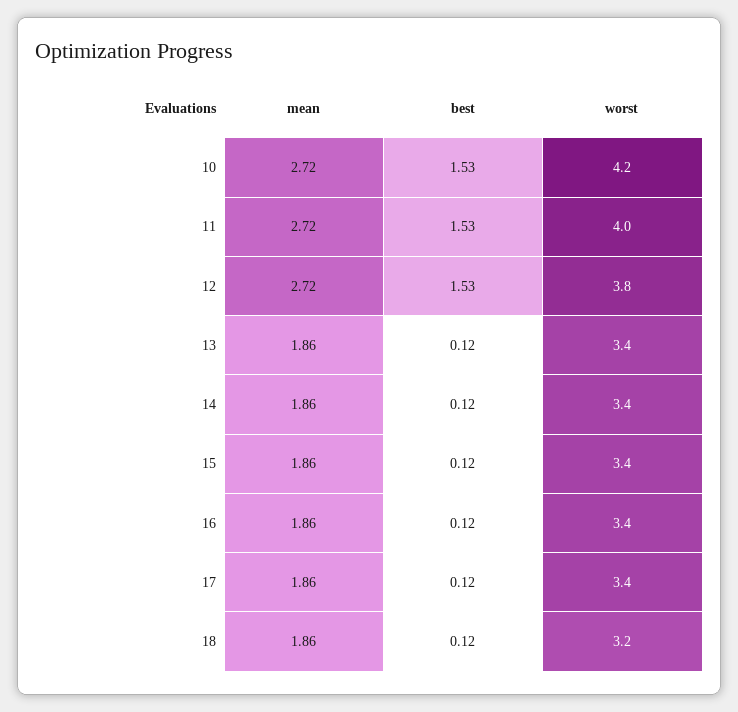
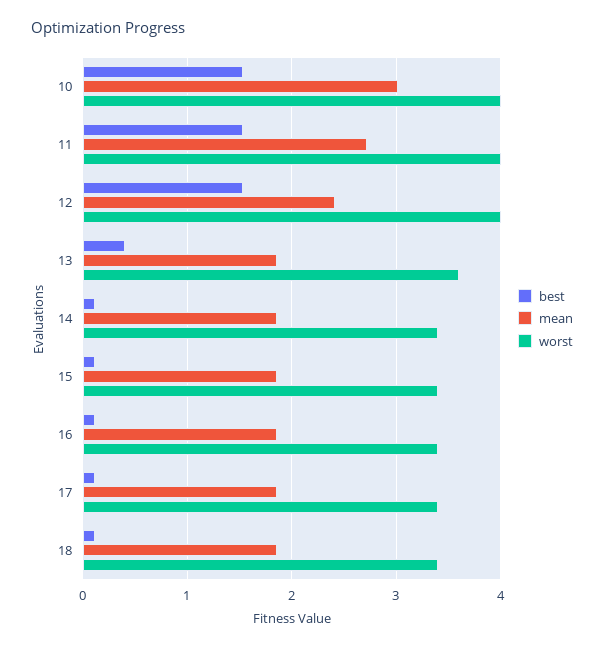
  {
    "mean": {
-     "10": 2.72,
+     "10": 3,
      "11": 2.72,
-     "12": 2.72,
+     "12": 2.4,
      "13": 1.86,
      "14": 1.86,
      "15": 1.86,
      "16": 1.86,
      "17": 1.86,
      "18": 1.86
    },
    "best": {
      "10": 1.53,
      "11": 1.53,
      "12": 1.53,
-     "13": 0.12,
+     "13": 0.4,
      "14": 0.12,
      "15": 0.12,
      "16": 0.12,
      "17": 0.12,
      "18": 0.12
    },
    "worst": {
-     "10": 4.2,
+     "10": 4,
      "11": 4,
-     "12": 3.8,
+     "12": 4,
-     "13": 3.4,
+     "13": 3.6,
      "14": 3.4,
      "15": 3.4,
      "16": 3.4,
      "17": 3.4,
-     "18": 3.2
+     "18": 3.4
    }
  }

